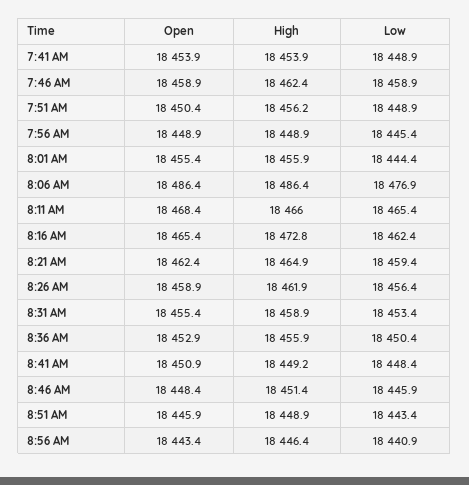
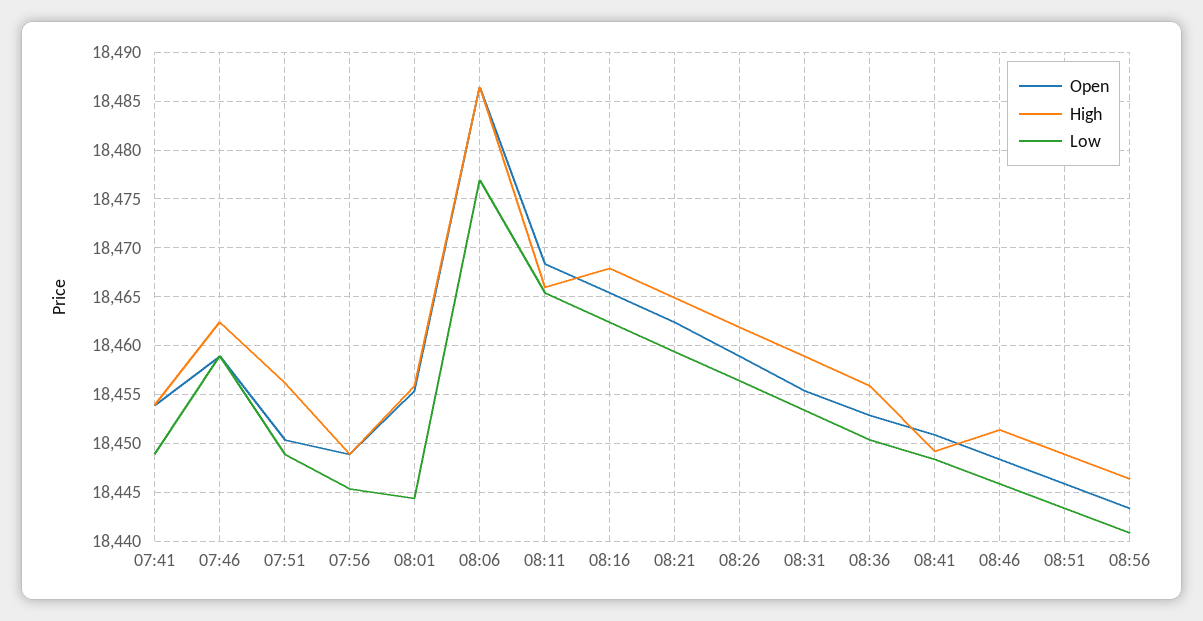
  {
    "Open": {
      "7:41 AM": 18453.9,
      "7:46 AM": 18458.9,
      "7:51 AM": 18450.4,
      "7:56 AM": 18448.9,
      "8:01 AM": 18455.4,
      "8:06 AM": 18486.4,
      "8:11 AM": 18468.4,
      "8:16 AM": 18465.4,
      "8:21 AM": 18462.4,
      "8:26 AM": 18458.9,
      "8:31 AM": 18455.4,
      "8:36 AM": 18452.9,
      "8:41 AM": 18450.9,
      "8:46 AM": 18448.4,
      "8:51 AM": 18445.9,
      "8:56 AM": 18443.4
    },
    "High": {
      "7:41 AM": 18453.9,
      "7:46 AM": 18462.4,
      "7:51 AM": 18456.2,
      "7:56 AM": 18448.9,
      "8:01 AM": 18455.9,
      "8:06 AM": 18486.4,
      "8:11 AM": 18466,
-     "8:16 AM": 18472.8,
+     "8:16 AM": 18468,
      "8:21 AM": 18464.9,
      "8:26 AM": 18461.9,
      "8:31 AM": 18458.9,
      "8:36 AM": 18455.9,
      "8:41 AM": 18449.2,
      "8:46 AM": 18451.4,
      "8:51 AM": 18448.9,
      "8:56 AM": 18446.4
    },
    "Low": {
      "7:41 AM": 18448.9,
      "7:46 AM": 18458.9,
      "7:51 AM": 18448.9,
      "7:56 AM": 18445.4,
      "8:01 AM": 18444.4,
      "8:06 AM": 18476.9,
      "8:11 AM": 18465.4,
      "8:16 AM": 18462.4,
      "8:21 AM": 18459.4,
      "8:26 AM": 18456.4,
      "8:31 AM": 18453.4,
      "8:36 AM": 18450.4,
      "8:41 AM": 18448.4,
      "8:46 AM": 18445.9,
      "8:51 AM": 18443.4,
      "8:56 AM": 18440.9
    }
  }

